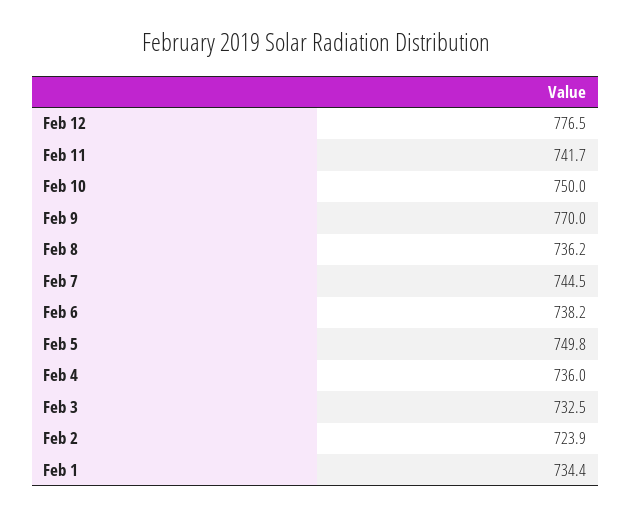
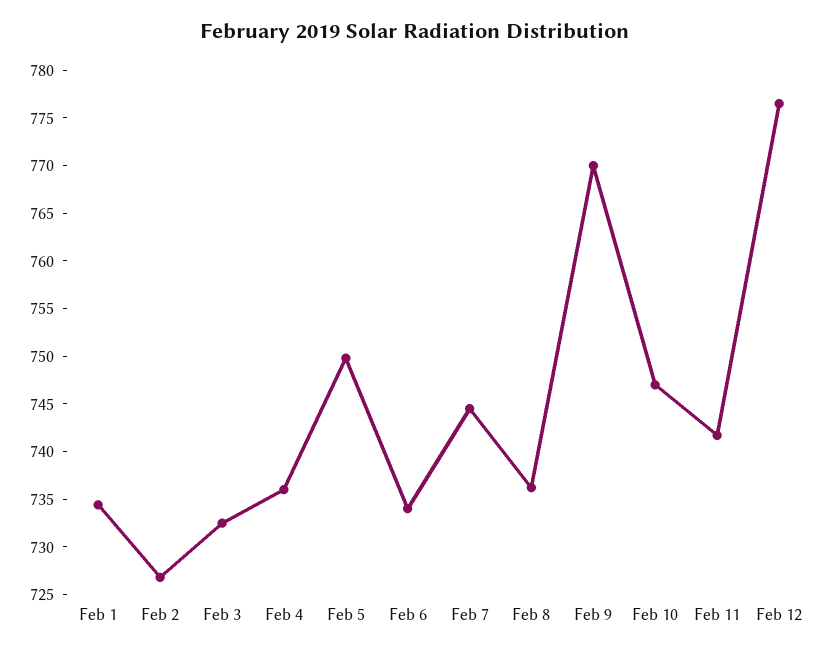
  {
    "Feb 12": 776.5,
    "Feb 11": 741.7,
-   "Feb 10": 750,
+   "Feb 10": 747,
    "Feb 9": 770,
    "Feb 8": 736.2,
    "Feb 7": 744.5,
-   "Feb 6": 738.2,
+   "Feb 6": 734,
    "Feb 5": 749.8,
    "Feb 4": 736,
    "Feb 3": 732.5,
-   "Feb 2": 723.9,
+   "Feb 2": 727,
    "Feb 1": 734.4
  }

